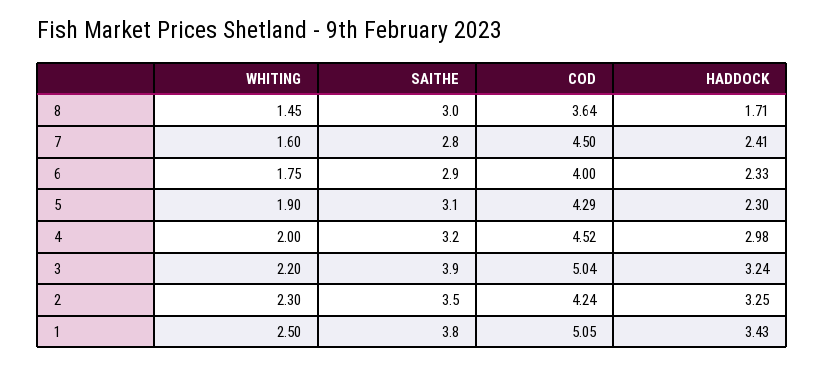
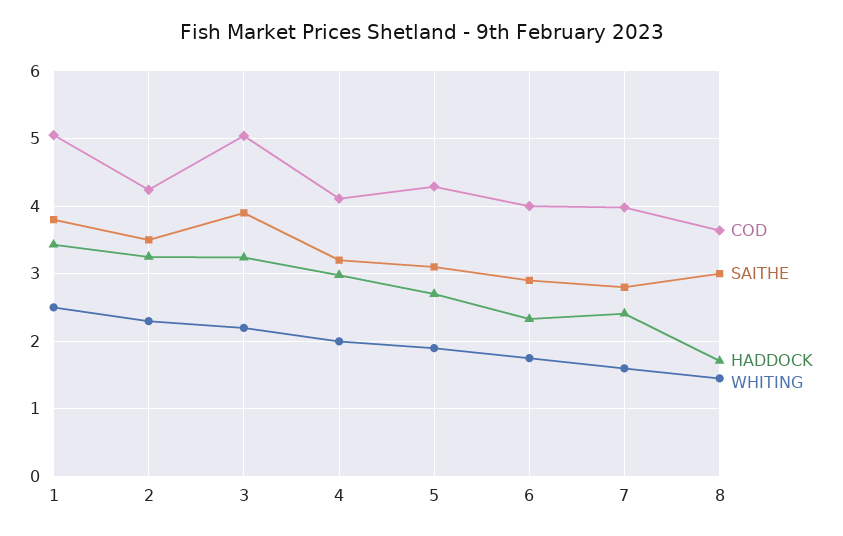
  {
    "WHITING": {
      "8": 1.45,
      "7": 1.6,
      "6": 1.75,
      "5": 1.9,
      "4": 2,
      "3": 2.2,
      "2": 2.3,
      "1": 2.5
    },
    "SAITHE": {
      "8": 3,
      "7": 2.8,
      "6": 2.9,
      "5": 3.1,
      "4": 3.2,
      "3": 3.9,
      "2": 3.5,
      "1": 3.8
    },
    "COD": {
      "8": 3.64,
-     "7": 4.5,
+     "7": 4,
      "6": 4,
      "5": 4.29,
-     "4": 4.52,
+     "4": 4.1,
      "3": 5.04,
      "2": 4.24,
      "1": 5.05
    },
    "HADDOCK": {
      "8": 1.71,
      "7": 2.41,
      "6": 2.33,
-     "5": 2.3,
+     "5": 2.7,
      "4": 2.98,
      "3": 3.24,
      "2": 3.25,
      "1": 3.43
    }
  }

